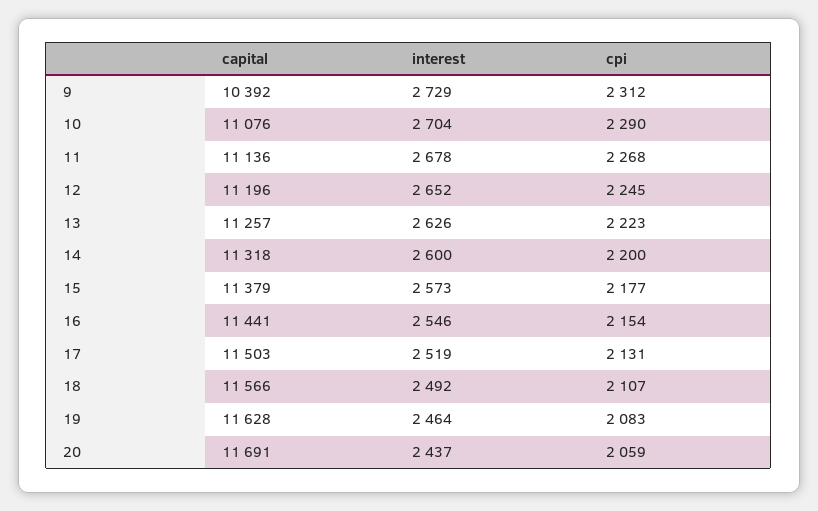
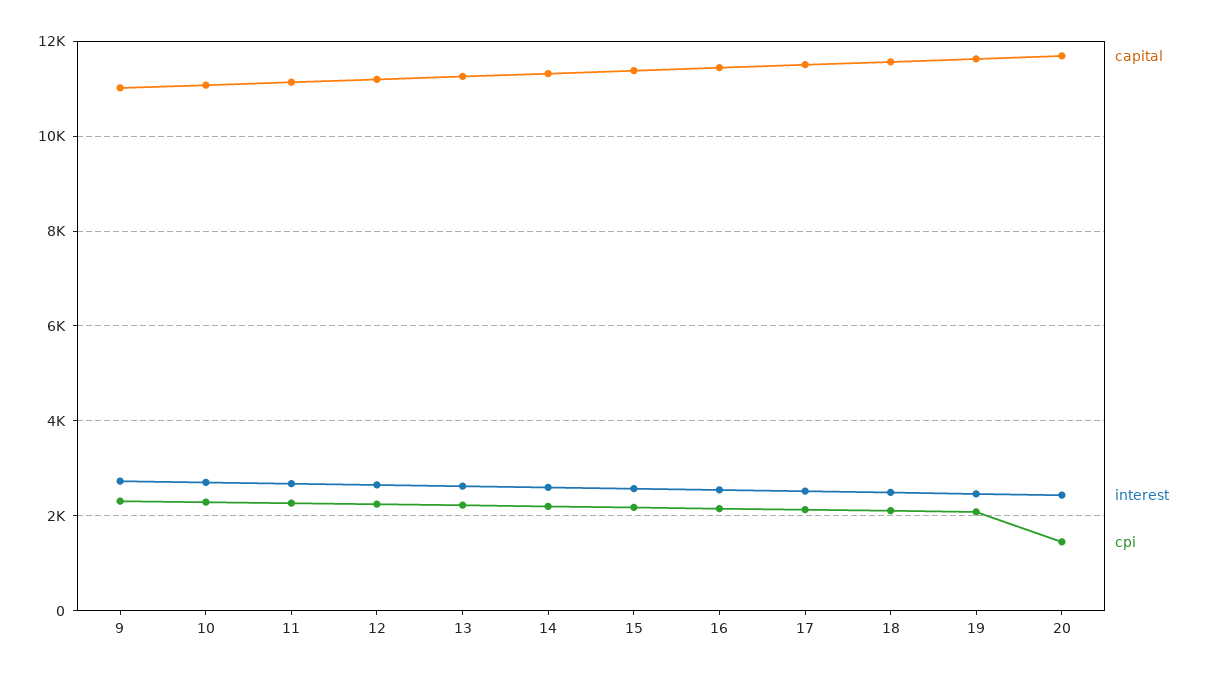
  {
    "capital": {
-     "9": 10392,
+     "9": 11000,
      "10": 11076,
      "11": 11136,
      "12": 11196,
      "13": 11257,
      "14": 11318,
      "15": 11379,
      "16": 11441,
      "17": 11503,
      "18": 11566,
      "19": 11628,
      "20": 11691
    },
    "interest": {
      "9": 2729,
      "10": 2704,
      "11": 2678,
      "12": 2652,
      "13": 2626,
      "14": 2600,
      "15": 2573,
      "16": 2546,
      "17": 2519,
      "18": 2492,
      "19": 2464,
      "20": 2437
    },
    "cpi": {
      "9": 2312,
      "10": 2290,
      "11": 2268,
      "12": 2245,
      "13": 2223,
      "14": 2200,
      "15": 2177,
      "16": 2154,
      "17": 2131,
      "18": 2107,
      "19": 2083,
-     "20": 2059
+     "20": 1400
    }
  }

